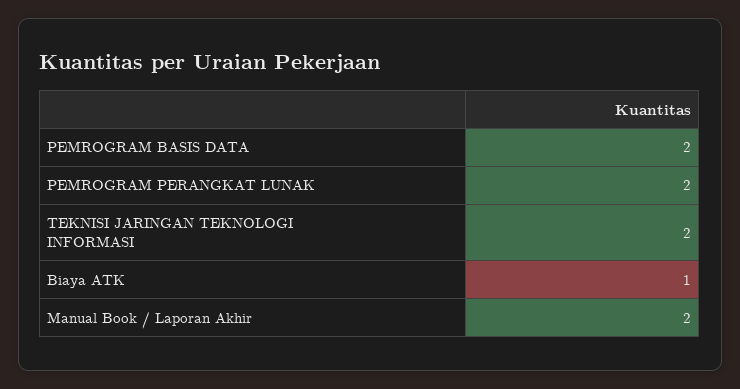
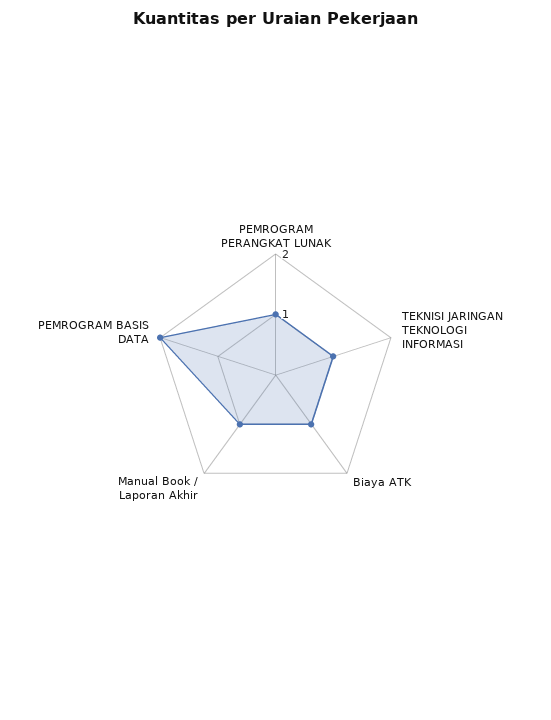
  {
    "PEMROGRAM BASIS DATA": 2,
-   "PEMROGRAM PERANGKAT LUNAK": 2,
+   "PEMROGRAM PERANGKAT LUNAK": 1,
-   "TEKNISI JARINGAN TEKNOLOGI INFORMASI": 2,
+   "TEKNISI JARINGAN TEKNOLOGI INFORMASI": 1,
    "Biaya ATK": 1,
-   "Manual Book / Laporan Akhir": 2
+   "Manual Book / Laporan Akhir": 1
  }

